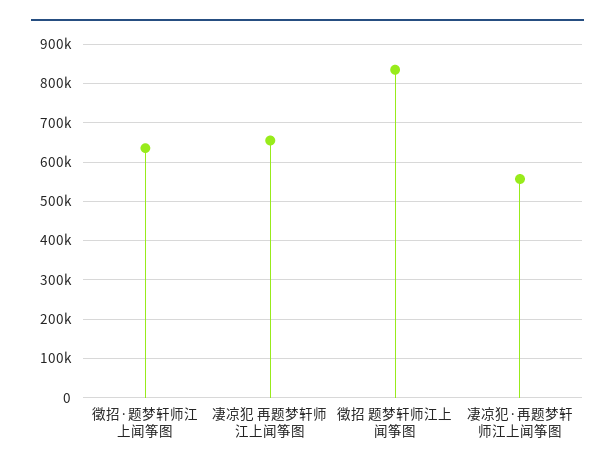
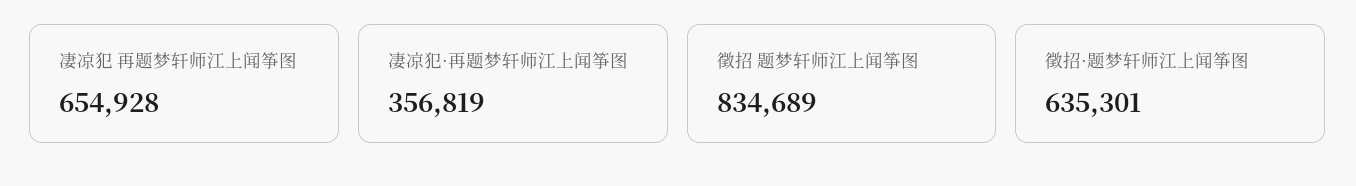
  {
    "徵招·题梦轩师江上闻筝图": 635301,
    "凄凉犯 再题梦轩师江上闻筝图": 654928,
    "徵招 题梦轩师江上闻筝图": 834689,
-   "凄凉犯·再题梦轩师江上闻筝图": 560000
+   "凄凉犯·再题梦轩师江上闻筝图": 356819
  }

